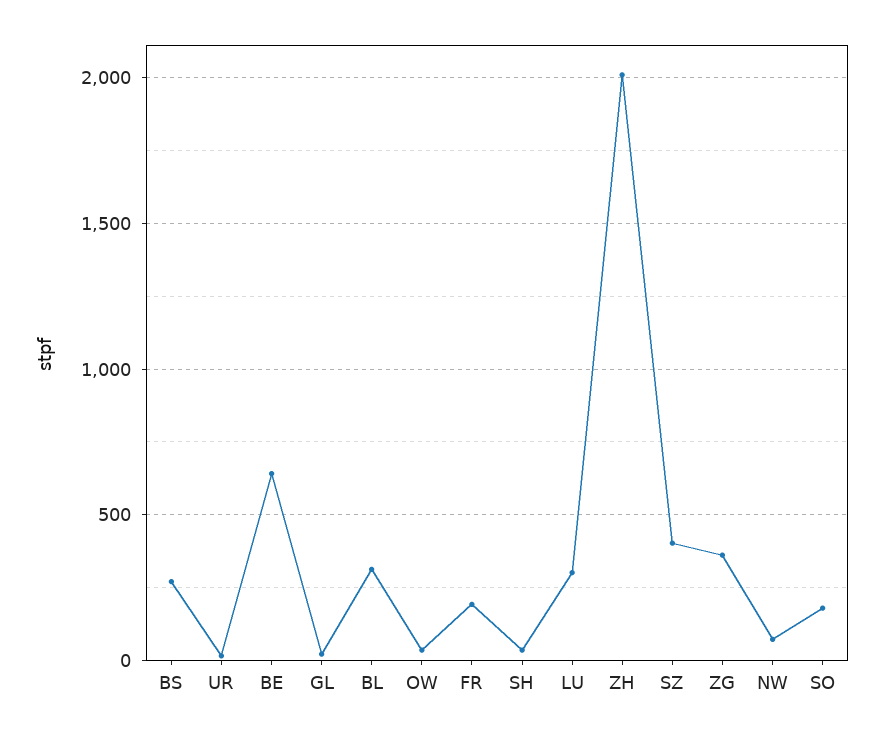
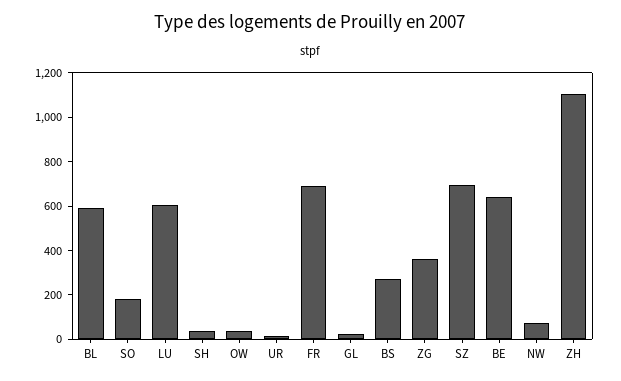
  {
    "BS": 250,
    "UR": 0,
    "BE": 650,
    "GL": 0,
-   "BL": 300,
+   "BL": 600,
    "OW": 50,
-   "FR": 200,
+   "FR": 700,
    "SH": 50,
-   "LU": 300,
+   "LU": 600,
-   "ZH": 2000,
+   "ZH": 1100,
-   "SZ": 400,
+   "SZ": 700,
    "ZG": 350,
    "NW": 50,
    "SO": 200
  }

